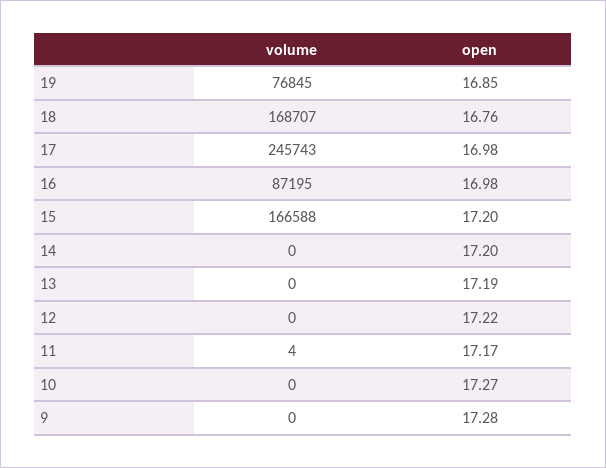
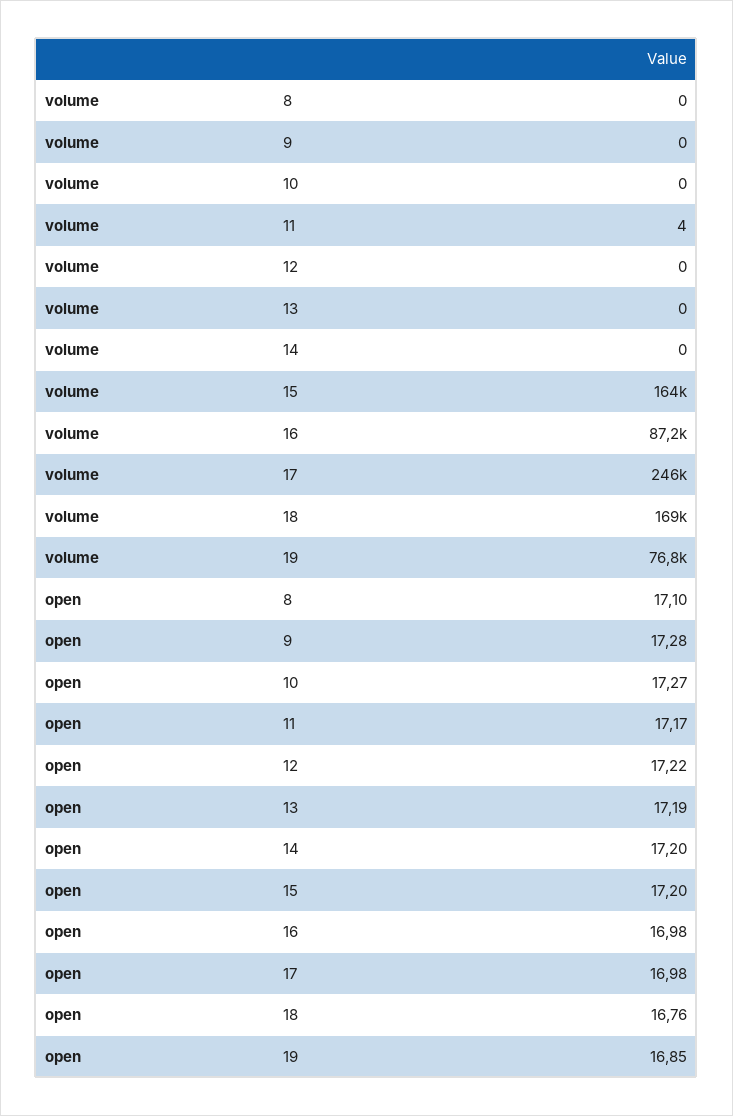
  {
    "volume": {
      "19": 76845,
      "18": 168707,
      "17": 245743,
      "16": 87195,
-     "15": 166588,
+     "15": 164000,
      "14": 0,
      "13": 0,
      "12": 0,
      "11": 4,
      "10": 0,
-     "9": 0
+     "9": 0,
+     "8": 0
    },
    "open": {
      "19": 16.85,
      "18": 16.76,
      "17": 16.98,
      "16": 16.98,
      "15": 17.2,
      "14": 17.2,
      "13": 17.19,
      "12": 17.22,
      "11": 17.17,
      "10": 17.27,
-     "9": 17.28
+     "9": 17.28,
+     "8": 17.1
    }
  }

